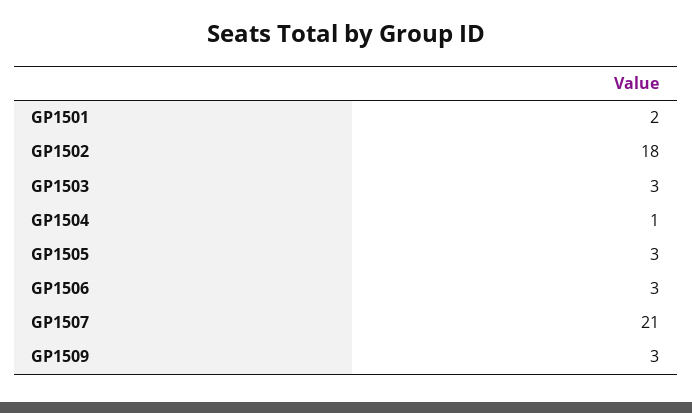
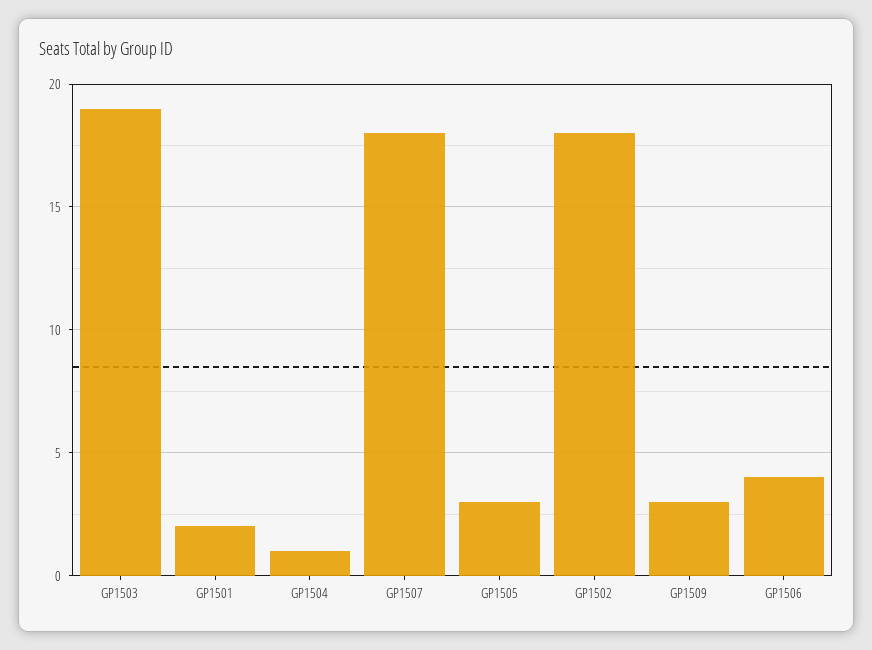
  {
    "GP1501": 2,
    "GP1502": 18,
-   "GP1503": 3,
+   "GP1503": 19,
    "GP1504": 1,
    "GP1505": 3,
-   "GP1506": 3,
+   "GP1506": 4,
-   "GP1507": 21,
+   "GP1507": 18,
    "GP1509": 3
  }

